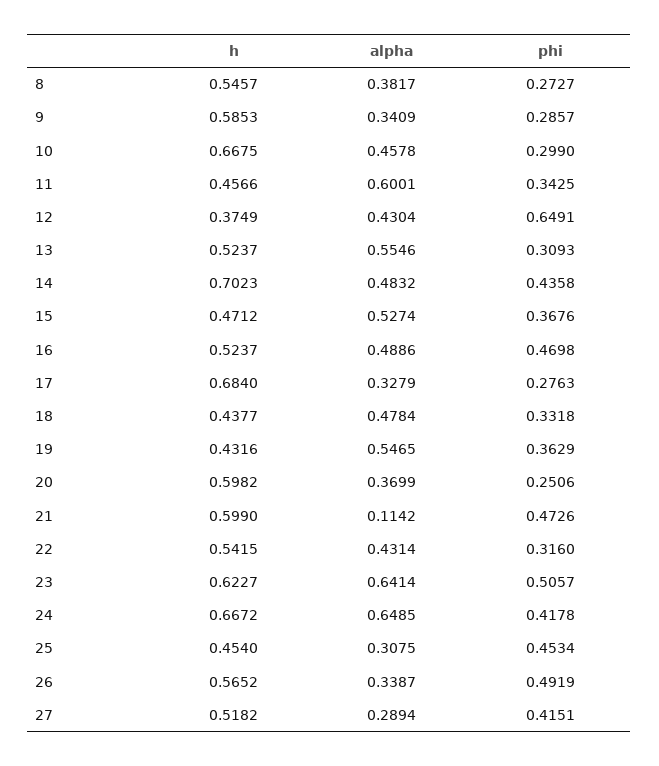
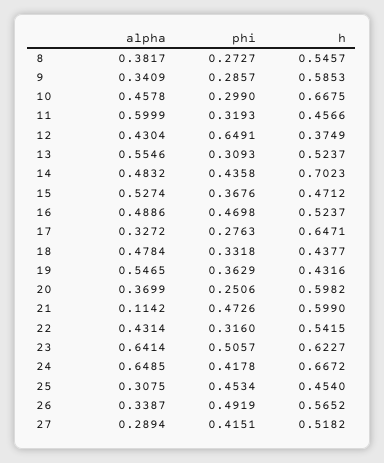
  {
    "h": {
      "8": 0.5457,
      "9": 0.5853,
      "10": 0.6675,
      "11": 0.4566,
      "12": 0.3749,
      "13": 0.5237,
      "14": 0.7023,
      "15": 0.4712,
      "16": 0.5237,
-     "17": 0.684,
+     "17": 0.6471,
      "18": 0.4377,
      "19": 0.4316,
      "20": 0.5982,
      "21": 0.599,
      "22": 0.5415,
      "23": 0.6227,
      "24": 0.6672,
      "25": 0.454,
      "26": 0.5652,
      "27": 0.5182
    },
    "alpha": {
      "8": 0.3817,
      "9": 0.3409,
      "10": 0.4578,
-     "11": 0.6001,
+     "11": 0.5999,
      "12": 0.4304,
      "13": 0.5546,
      "14": 0.4832,
      "15": 0.5274,
      "16": 0.4886,
-     "17": 0.3279,
+     "17": 0.3272,
      "18": 0.4784,
      "19": 0.5465,
      "20": 0.3699,
      "21": 0.1142,
      "22": 0.4314,
      "23": 0.6414,
      "24": 0.6485,
      "25": 0.3075,
      "26": 0.3387,
      "27": 0.2894
    },
    "phi": {
      "8": 0.2727,
      "9": 0.2857,
      "10": 0.299,
-     "11": 0.3425,
+     "11": 0.3193,
      "12": 0.6491,
      "13": 0.3093,
      "14": 0.4358,
      "15": 0.3676,
      "16": 0.4698,
      "17": 0.2763,
      "18": 0.3318,
      "19": 0.3629,
      "20": 0.2506,
      "21": 0.4726,
      "22": 0.316,
      "23": 0.5057,
      "24": 0.4178,
      "25": 0.4534,
      "26": 0.4919,
      "27": 0.4151
    }
  }

